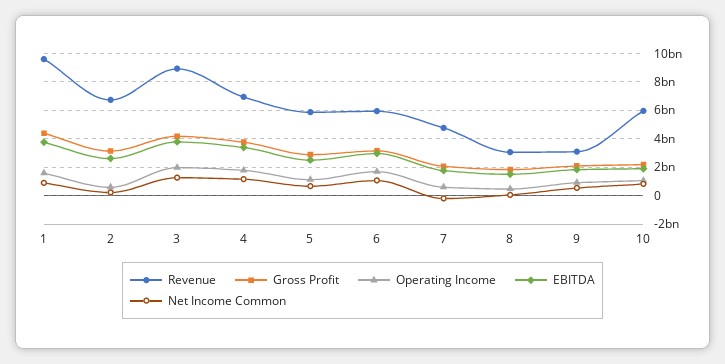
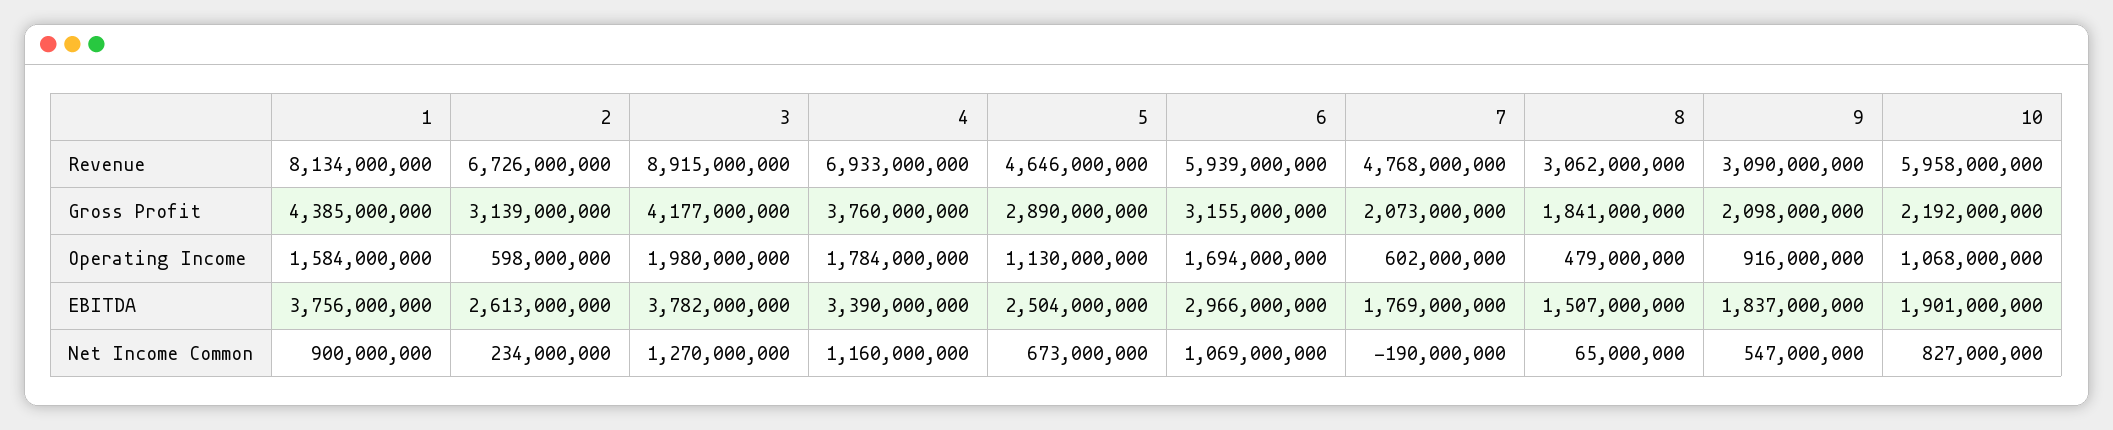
  {
    "Revenue": {
-     "1": 9500000000,
+     "1": 8134000000,
      "2": 6726000000,
      "3": 8915000000,
      "4": 6933000000,
-     "5": 6000000000,
+     "5": 4646000000,
      "6": 5939000000,
      "7": 4768000000,
      "8": 3062000000,
      "9": 3090000000,
      "10": 5958000000
    },
    "Gross Profit": {
      "1": 4385000000,
      "2": 3139000000,
      "3": 4177000000,
      "4": 3760000000,
      "5": 2890000000,
      "6": 3155000000,
      "7": 2073000000,
      "8": 1841000000,
      "9": 2098000000,
      "10": 2192000000
    },
    "Operating Income": {
      "1": 1584000000,
      "2": 598000000,
      "3": 1980000000,
      "4": 1784000000,
      "5": 1130000000,
      "6": 1694000000,
      "7": 602000000,
      "8": 479000000,
      "9": 916000000,
      "10": 1068000000
    },
    "EBITDA": {
      "1": 3756000000,
      "2": 2613000000,
      "3": 3782000000,
      "4": 3390000000,
      "5": 2504000000,
      "6": 2966000000,
      "7": 1769000000,
      "8": 1507000000,
      "9": 1837000000,
      "10": 1901000000
    },
    "Net Income Common": {
      "1": 900000000,
      "2": 234000000,
      "3": 1270000000,
      "4": 1160000000,
      "5": 673000000,
      "6": 1069000000,
      "7": -190000000,
      "8": 65000000,
      "9": 547000000,
      "10": 827000000
    }
  }

